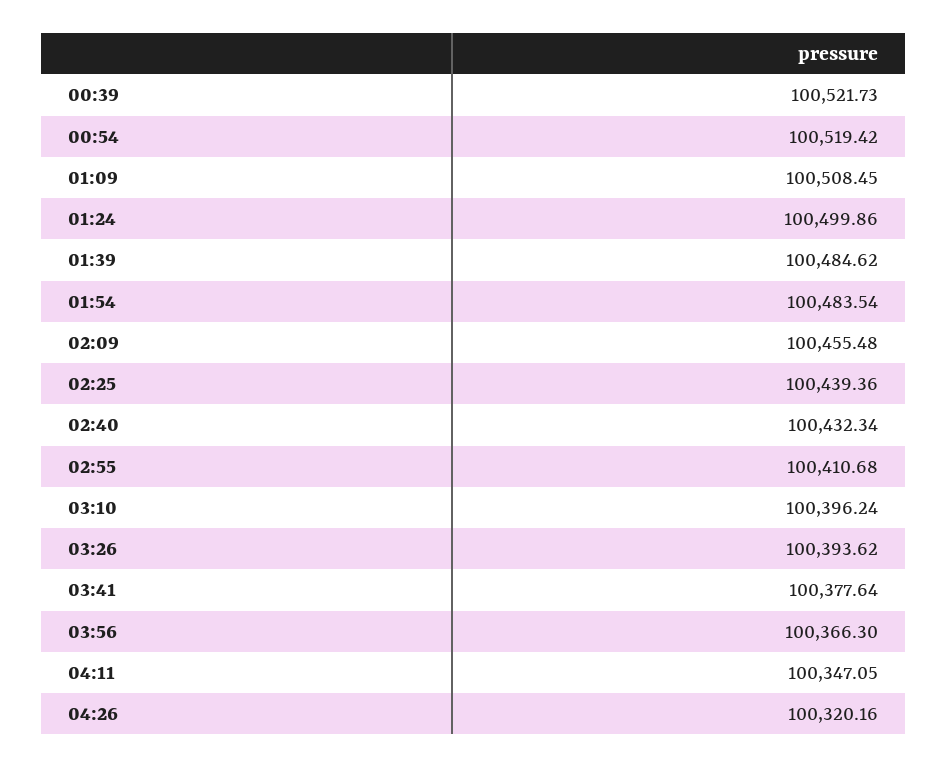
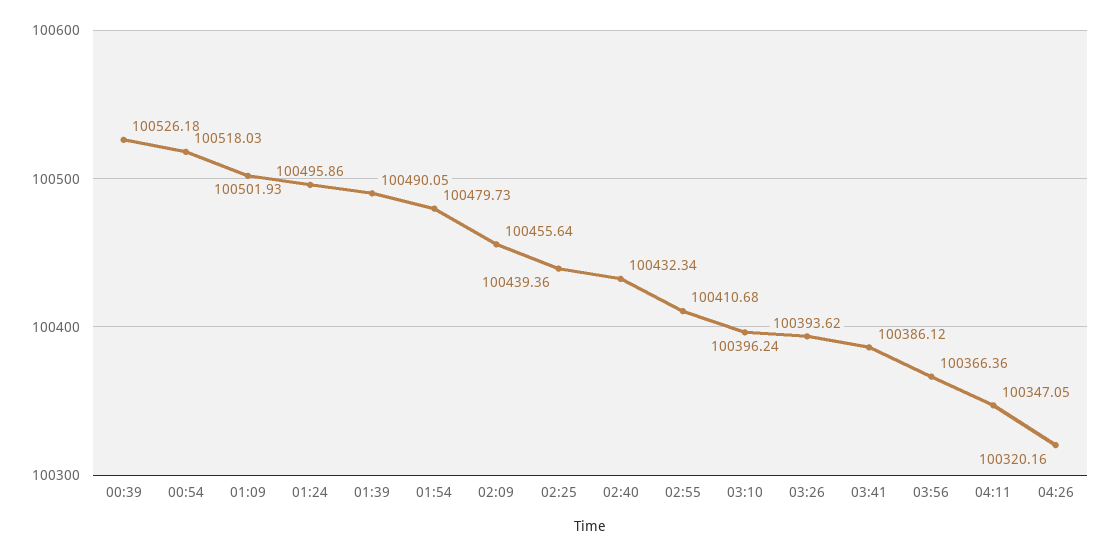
  {
-   "00:39": 100521.73,
+   "00:39": 100526.18,
-   "00:54": 100519.42,
+   "00:54": 100518.03,
-   "01:09": 100508.45,
+   "01:09": 100501.93,
-   "01:24": 100499.86,
+   "01:24": 100495.86,
-   "01:39": 100484.62,
+   "01:39": 100490.05,
-   "01:54": 100483.54,
+   "01:54": 100479.73,
-   "02:09": 100455.48,
+   "02:09": 100455.64,
    "02:25": 100439.36,
    "02:40": 100432.34,
    "02:55": 100410.68,
    "03:10": 100396.24,
    "03:26": 100393.62,
-   "03:41": 100377.64,
+   "03:41": 100386.12,
-   "03:56": 100366.3,
+   "03:56": 100366.36,
    "04:11": 100347.05,
    "04:26": 100320.16
  }

